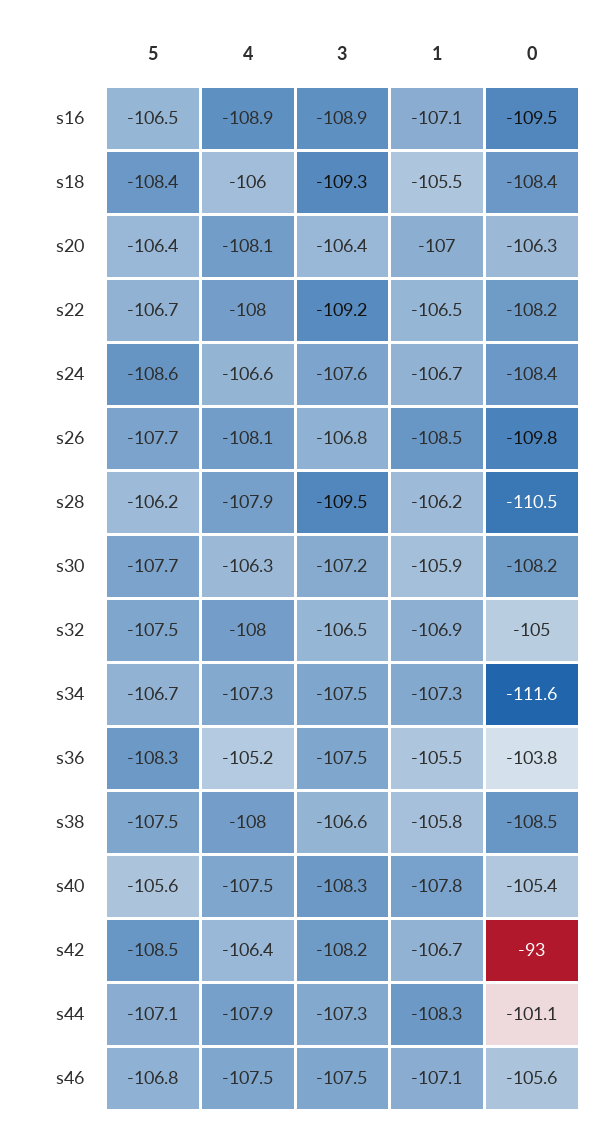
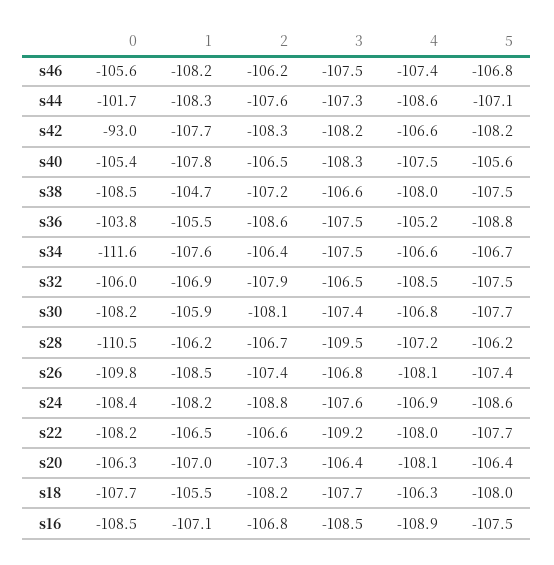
  {
    "5": {
-     "s16": -106.5,
+     "s16": -107.5,
-     "s18": -108.4,
+     "s18": -108,
      "s20": -106.4,
-     "s22": -106.7,
+     "s22": -107.7,
      "s24": -108.6,
-     "s26": -107.7,
+     "s26": -107.4,
      "s28": -106.2,
      "s30": -107.7,
      "s32": -107.5,
      "s34": -106.7,
-     "s36": -108.3,
+     "s36": -108.8,
      "s38": -107.5,
      "s40": -105.6,
-     "s42": -108.5,
+     "s42": -108.2,
      "s44": -107.1,
      "s46": -106.8
    },
    "4": {
      "s16": -108.9,
-     "s18": -106,
+     "s18": -106.3,
      "s20": -108.1,
      "s22": -108,
-     "s24": -106.6,
+     "s24": -106.9,
      "s26": -108.1,
-     "s28": -107.9,
+     "s28": -107.2,
-     "s30": -106.3,
+     "s30": -106.8,
-     "s32": -108,
+     "s32": -108.5,
-     "s34": -107.3,
+     "s34": -106.6,
      "s36": -105.2,
      "s38": -108,
      "s40": -107.5,
-     "s42": -106.4,
+     "s42": -106.6,
-     "s44": -107.9,
+     "s44": -108.6,
-     "s46": -107.5
+     "s46": -107.4
    },
    "3": {
-     "s16": -108.9,
+     "s16": -108.5,
-     "s18": -109.3,
+     "s18": -107.7,
      "s20": -106.4,
      "s22": -109.2,
      "s24": -107.6,
      "s26": -106.8,
      "s28": -109.5,
-     "s30": -107.2,
+     "s30": -107.4,
      "s32": -106.5,
      "s34": -107.5,
      "s36": -107.5,
      "s38": -106.6,
      "s40": -108.3,
      "s42": -108.2,
      "s44": -107.3,
      "s46": -107.5
    },
    "1": {
      "s16": -107.1,
      "s18": -105.5,
      "s20": -107,
      "s22": -106.5,
-     "s24": -106.7,
+     "s24": -108.2,
      "s26": -108.5,
      "s28": -106.2,
      "s30": -105.9,
      "s32": -106.9,
-     "s34": -107.3,
+     "s34": -107.6,
      "s36": -105.5,
-     "s38": -105.8,
+     "s38": -104.7,
      "s40": -107.8,
-     "s42": -106.7,
+     "s42": -107.7,
      "s44": -108.3,
-     "s46": -107.1
+     "s46": -108.2
    },
    "0": {
-     "s16": -109.5,
+     "s16": -108.5,
-     "s18": -108.4,
+     "s18": -107.7,
      "s20": -106.3,
      "s22": -108.2,
      "s24": -108.4,
      "s26": -109.8,
      "s28": -110.5,
      "s30": -108.2,
-     "s32": -105,
+     "s32": -106,
      "s34": -111.6,
      "s36": -103.8,
      "s38": -108.5,
      "s40": -105.4,
      "s42": -93,
-     "s44": -101.1,
+     "s44": -101.7,
      "s46": -105.6
-   }
+   },
+   "2": {
+     "s46": -106.2,
+     "s44": -107.6,
+     "s42": -108.3,
+     "s40": -106.5,
+     "s38": -107.2,
+     "s36": -108.6,
+     "s34": -106.4,
+     "s32": -107.9,
+     "s30": -108.1,
+     "s28": -106.7,
+     "s26": -107.4,
+     "s24": -108.8,
+     "s22": -106.6,
+     "s20": -107.3,
+     "s18": -108.2,
+     "s16": -106.8
+   }
  }

